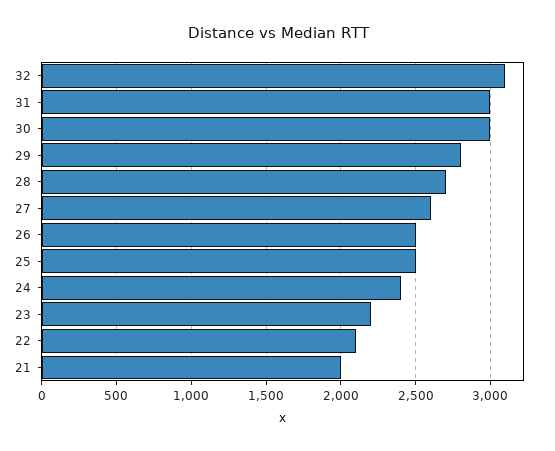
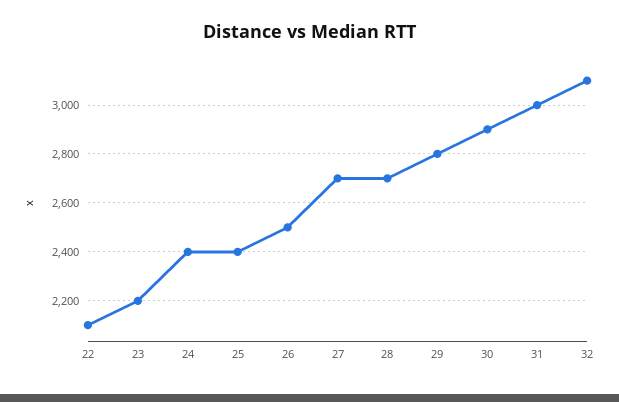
  {
    "32": 3100,
    "31": 3000,
-   "30": 3000,
+   "30": 2900,
    "29": 2800,
    "28": 2700,
-   "27": 2600,
+   "27": 2700,
    "26": 2500,
-   "25": 2500,
+   "25": 2400,
    "24": 2400,
    "23": 2200,
-   "22": 2100,
+   "22": 2100
-   "21": 2000
  }

